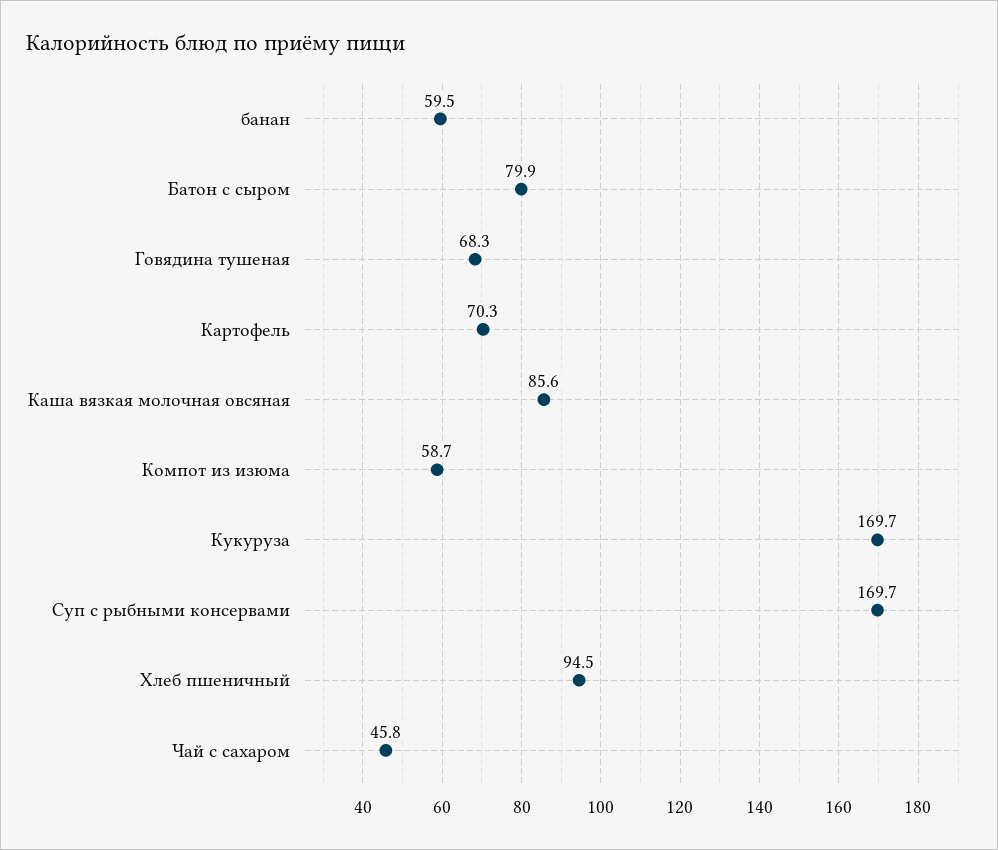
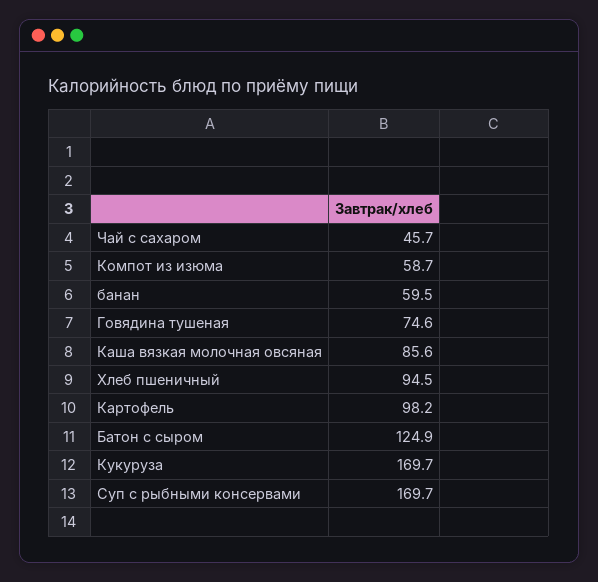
  {
    "банан": 59.5,
-   "Батон с сыром": 79.9,
+   "Батон с сыром": 124.9,
-   "Говядина тушеная": 68.3,
+   "Говядина тушеная": 74.6,
-   "Картофель": 70.3,
+   "Картофель": 98.2,
    "Каша вязкая молочная овсяная": 85.6,
    "Компот из изюма": 58.7,
    "Кукуруза": 169.7,
    "Суп с рыбными консервами": 169.7,
    "Хлеб пшеничный": 94.5,
-   "Чай с сахаром": 45.8
+   "Чай с сахаром": 45.7
  }

